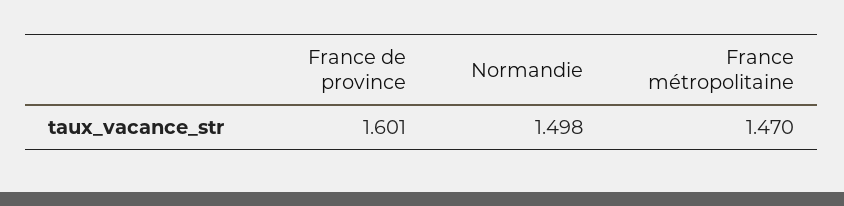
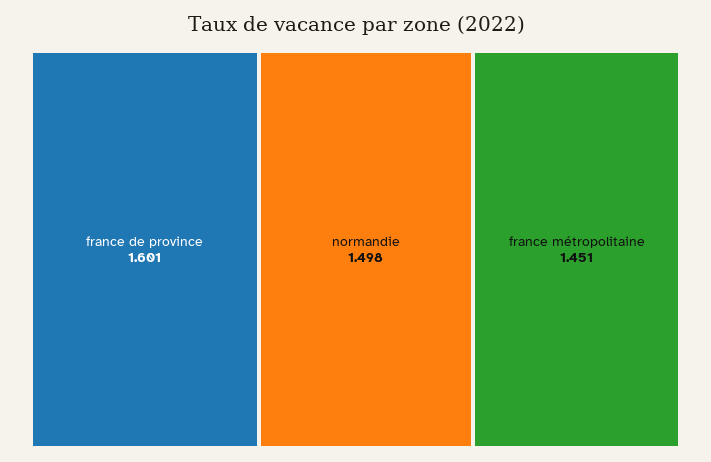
  {
    "France de province": 1.601,
    "Normandie": 1.498,
-   "France métropolitaine": 1.47
+   "France métropolitaine": 1.451
  }

